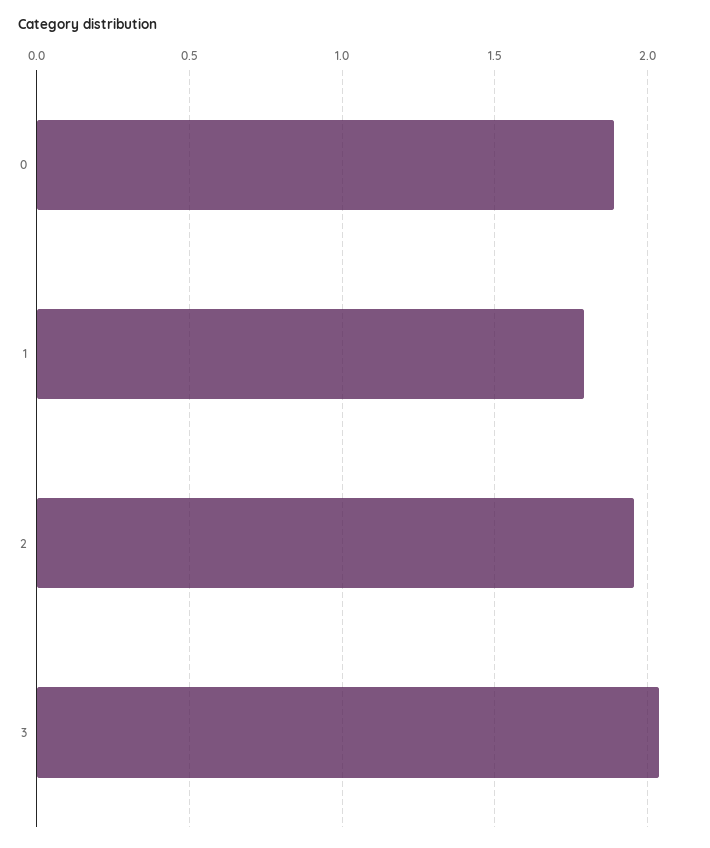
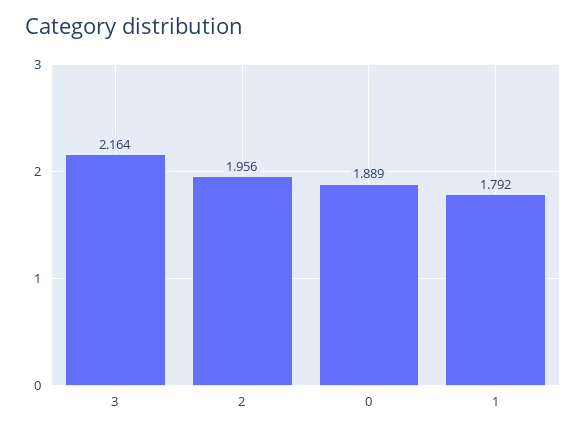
  {
    "0": 1.889,
    "1": 1.792,
    "2": 1.956,
-   "3": 2.05
+   "3": 2.164
  }

